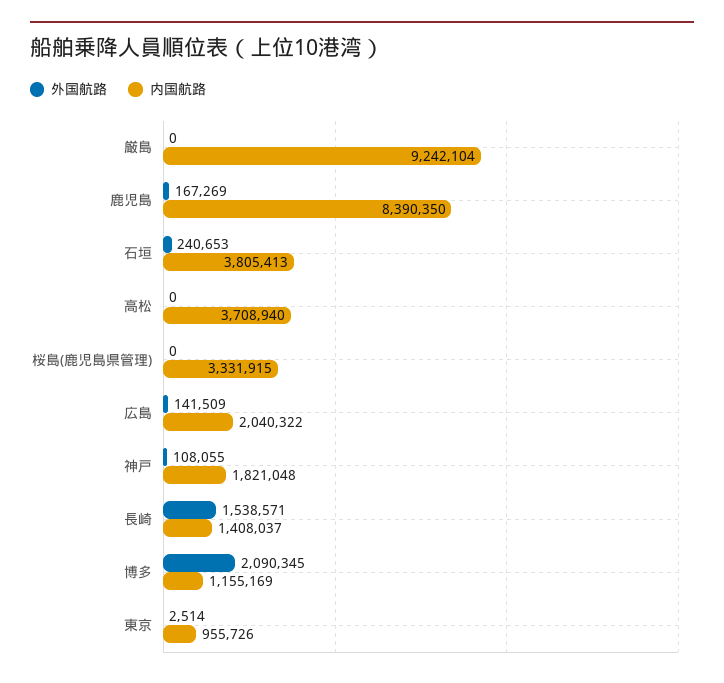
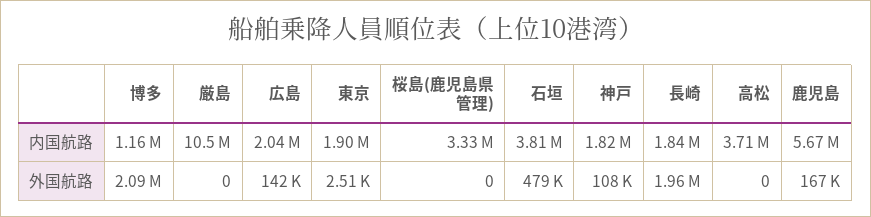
  {
    "外国航路": {
      "厳島": 0,
      "鹿児島": 167269,
-     "石垣": 240653,
+     "石垣": 479000,
      "高松": 0,
      "桜島(鹿児島県管理)": 0,
      "広島": 141509,
      "神戸": 108055,
-     "長崎": 1538571,
+     "長崎": 1960000,
      "博多": 2090345,
      "東京": 2514
    },
    "内国航路": {
-     "厳島": 9242104,
+     "厳島": 10500000,
-     "鹿児島": 8390350,
+     "鹿児島": 5670000,
      "石垣": 3805413,
      "高松": 3708940,
      "桜島(鹿児島県管理)": 3331915,
      "広島": 2040322,
      "神戸": 1821048,
-     "長崎": 1408037,
+     "長崎": 1840000,
      "博多": 1155169,
-     "東京": 955726
+     "東京": 1900000
    }
  }

